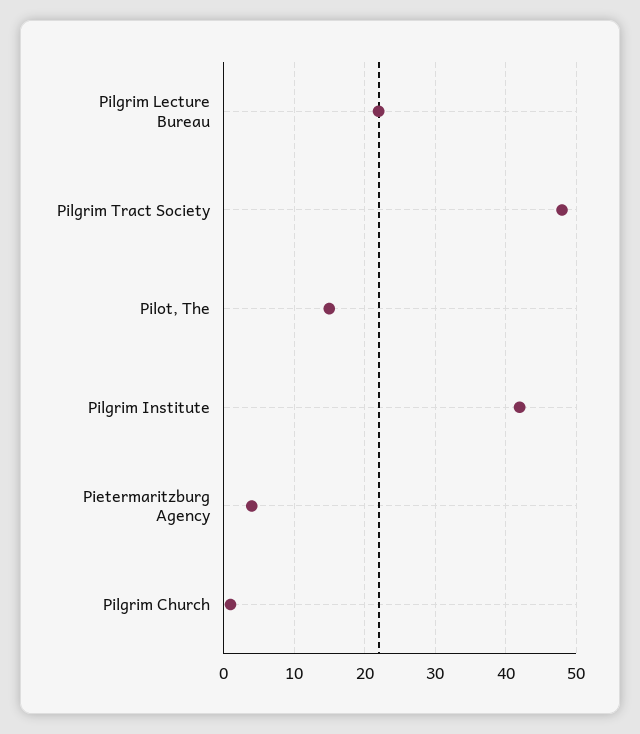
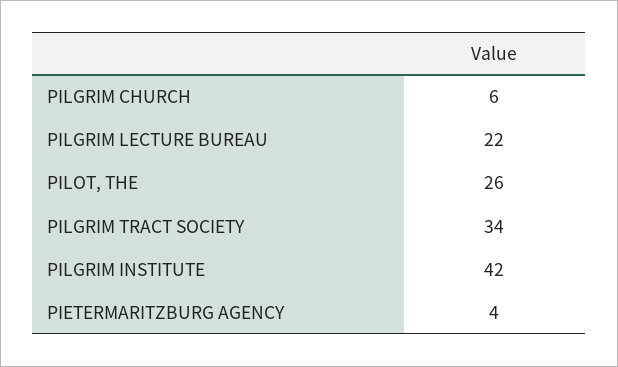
  {
    "Pilgrim Lecture Bureau": 22,
-   "Pilgrim Tract Society": 48,
+   "Pilgrim Tract Society": 34,
-   "Pilot, The": 15,
+   "Pilot, The": 26,
    "Pilgrim Institute": 42,
    "Pietermaritzburg Agency": 4,
-   "Pilgrim Church": 1
+   "Pilgrim Church": 6
  }

